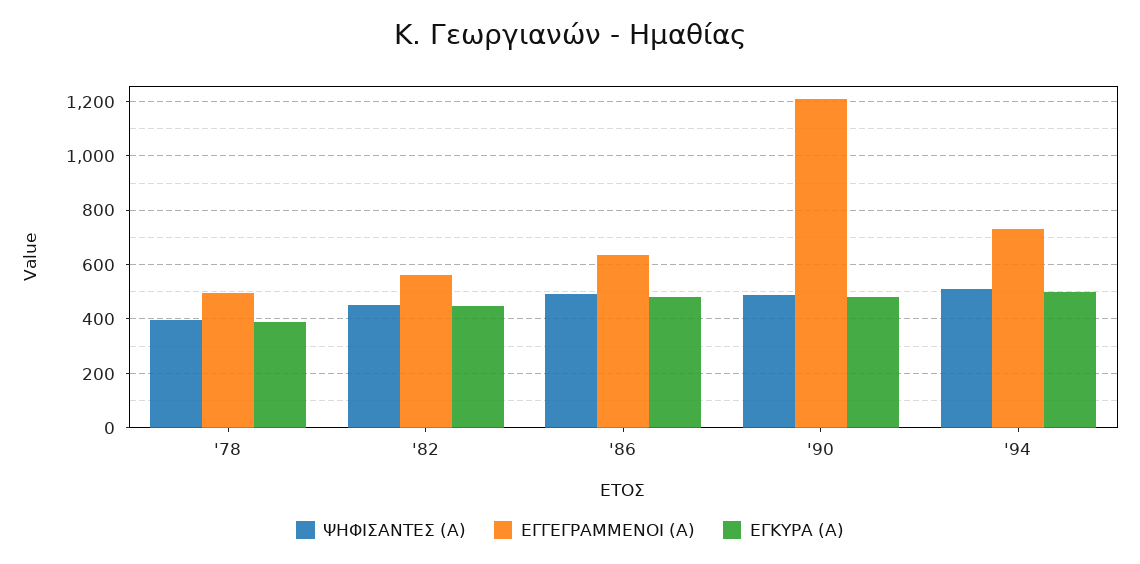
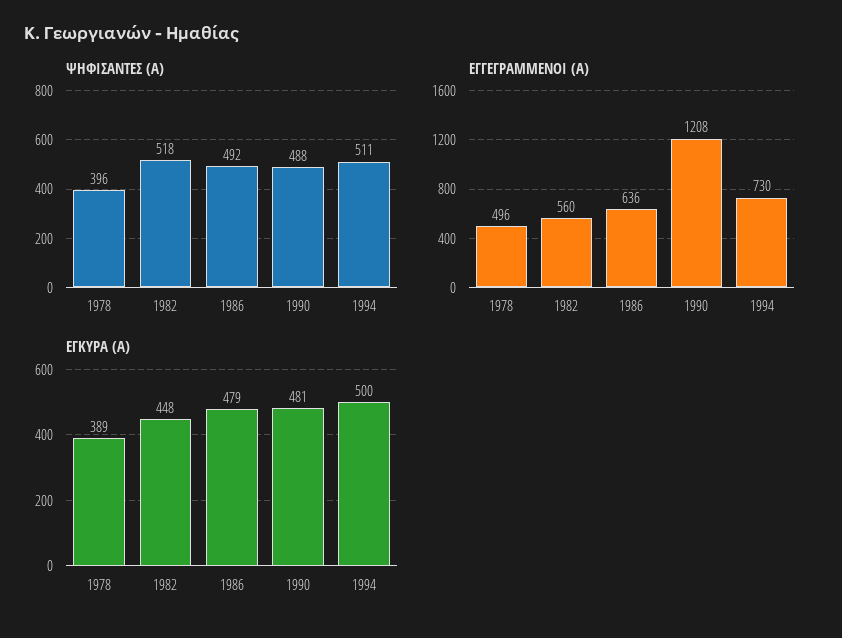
  {
    "ΨΗΦΙΣΑΝΤΕΣ (Α)": {
      "'78": 396,
-     "'82": 450,
+     "'82": 518,
      "'86": 492,
      "'90": 488,
      "'94": 511
    },
    "ΕΓΓΕΓΡΑΜΜΕΝΟΙ (Α)": {
      "'78": 496,
      "'82": 560,
      "'86": 636,
      "'90": 1208,
      "'94": 730
    },
    "ΕΓΚΥΡΑ (Α)": {
      "'78": 389,
      "'82": 448,
      "'86": 479,
      "'90": 481,
      "'94": 500
    }
  }

